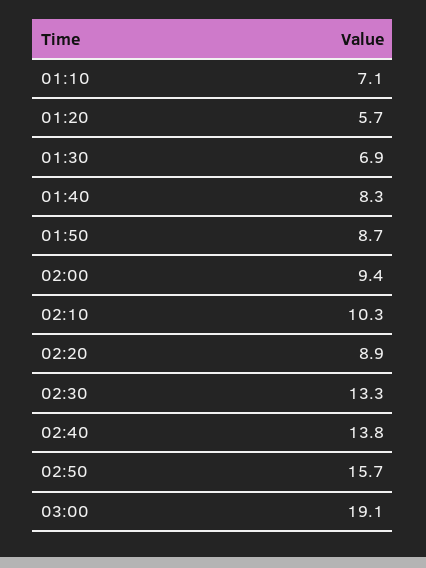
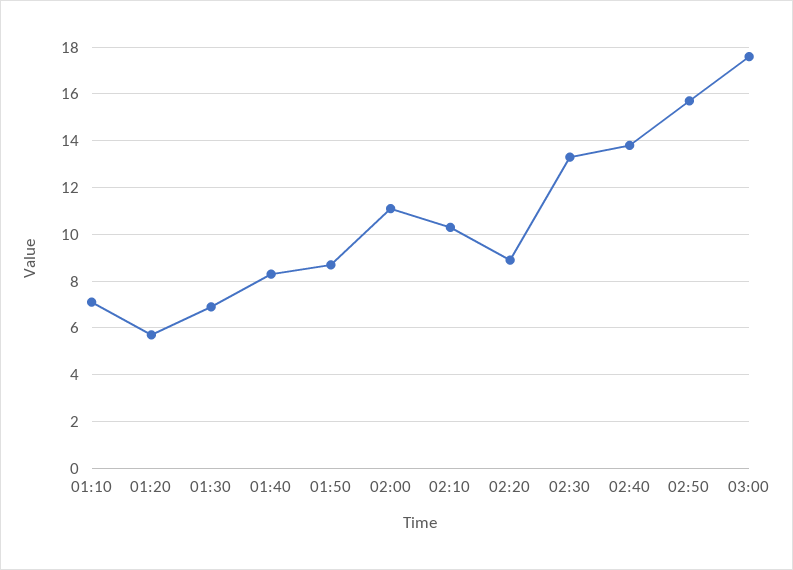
  {
    "01:10": 7.1,
    "01:20": 5.7,
    "01:30": 6.9,
    "01:40": 8.3,
    "01:50": 8.7,
-   "02:00": 9.4,
+   "02:00": 11,
    "02:10": 10.3,
    "02:20": 8.9,
    "02:30": 13.3,
    "02:40": 13.8,
    "02:50": 15.7,
-   "03:00": 19.1
+   "03:00": 17.5
  }

